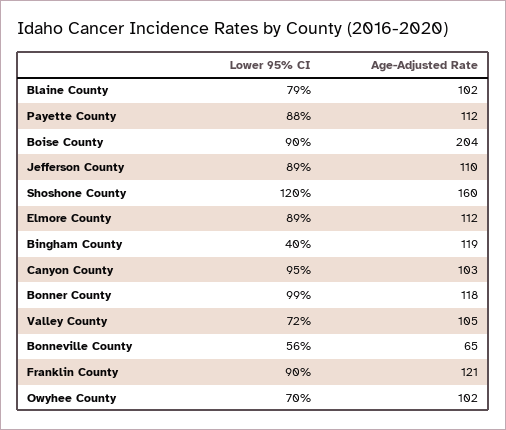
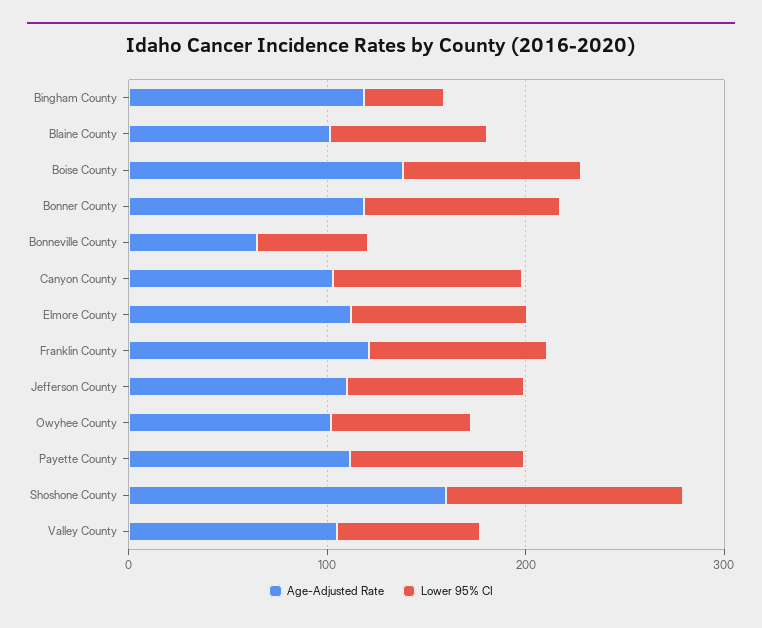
  {
    "Lower 95% CI": {
      "Blaine County": 79,
      "Payette County": 88,
      "Boise County": 90,
      "Jefferson County": 89,
      "Shoshone County": 120,
      "Elmore County": 89,
      "Bingham County": 40,
      "Canyon County": 95,
      "Bonner County": 99,
      "Valley County": 72,
      "Bonneville County": 56,
      "Franklin County": 90,
      "Owyhee County": 70
    },
    "Age-Adjusted Rate": {
      "Blaine County": 102,
      "Payette County": 112,
-     "Boise County": 204,
+     "Boise County": 140,
      "Jefferson County": 110,
      "Shoshone County": 160,
      "Elmore County": 112,
      "Bingham County": 119,
      "Canyon County": 103,
      "Bonner County": 118,
      "Valley County": 105,
      "Bonneville County": 65,
      "Franklin County": 121,
      "Owyhee County": 102
    }
  }

